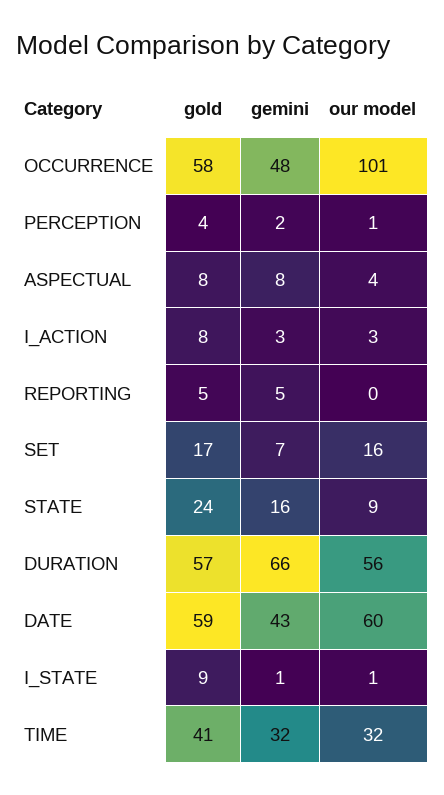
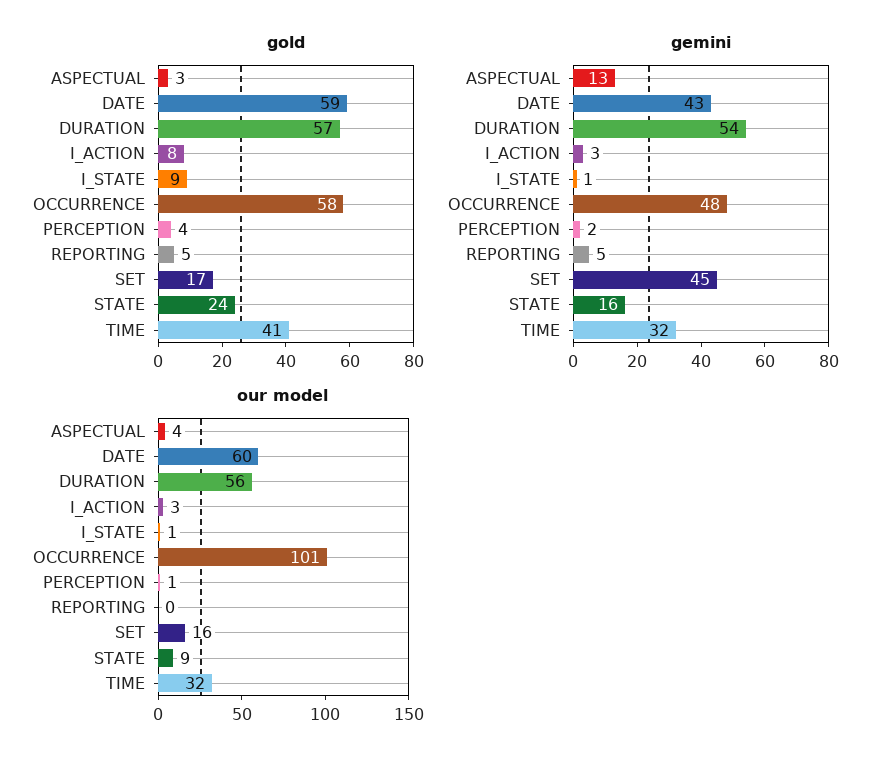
  {
    "gold": {
      "OCCURRENCE": 58,
      "PERCEPTION": 4,
-     "ASPECTUAL": 8,
+     "ASPECTUAL": 3,
      "I_ACTION": 8,
      "REPORTING": 5,
      "SET": 17,
      "STATE": 24,
      "DURATION": 57,
      "DATE": 59,
      "I_STATE": 9,
      "TIME": 41
    },
    "gemini": {
      "OCCURRENCE": 48,
      "PERCEPTION": 2,
-     "ASPECTUAL": 8,
+     "ASPECTUAL": 13,
      "I_ACTION": 3,
      "REPORTING": 5,
-     "SET": 7,
+     "SET": 45,
      "STATE": 16,
-     "DURATION": 66,
+     "DURATION": 54,
      "DATE": 43,
      "I_STATE": 1,
      "TIME": 32
    },
    "our model": {
      "OCCURRENCE": 101,
      "PERCEPTION": 1,
      "ASPECTUAL": 4,
      "I_ACTION": 3,
      "REPORTING": 0,
      "SET": 16,
      "STATE": 9,
      "DURATION": 56,
      "DATE": 60,
      "I_STATE": 1,
      "TIME": 32
    }
  }

